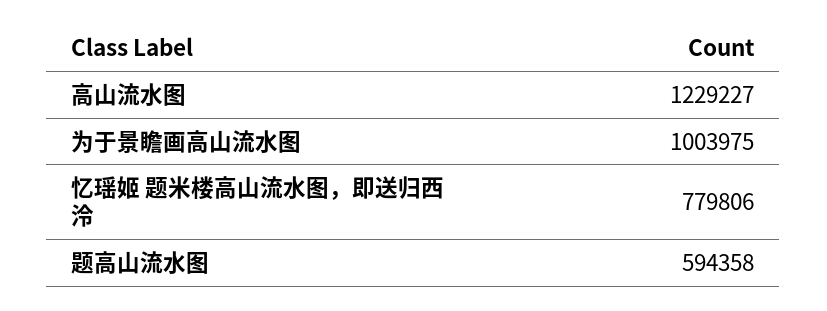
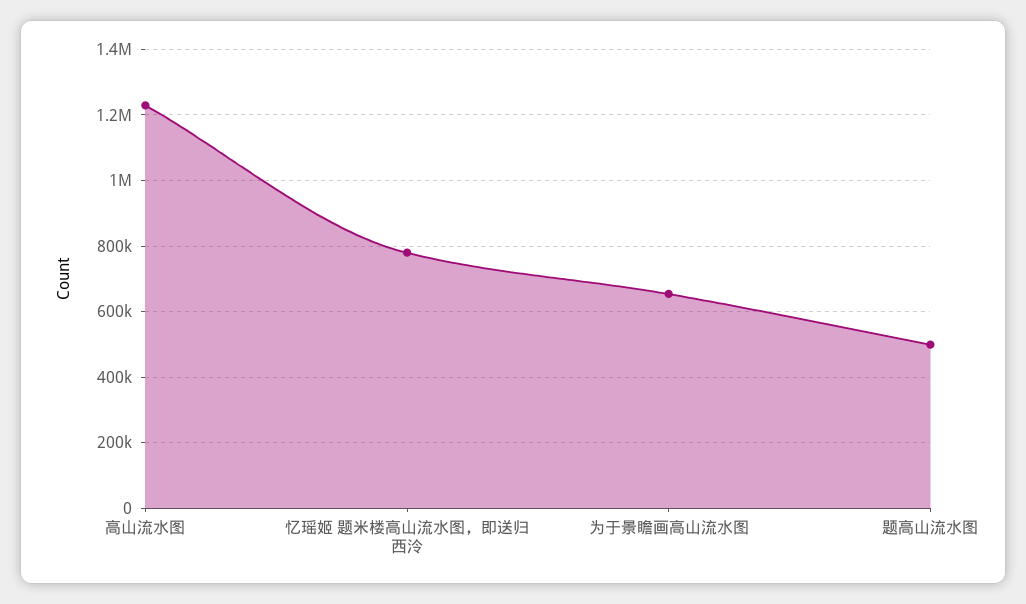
  {
    "高山流水图": 1229227,
-   "为于景瞻画高山流水图": 1003975,
+   "为于景瞻画高山流水图": 660000,
    "忆瑶姬 题米楼高山流水图，即送归西泠": 779806,
-   "题高山流水图": 594358
+   "题高山流水图": 500000
  }

